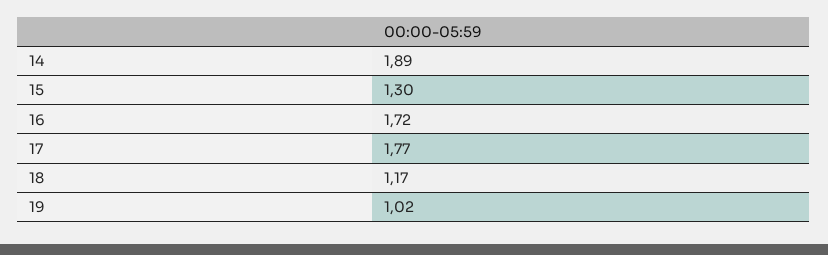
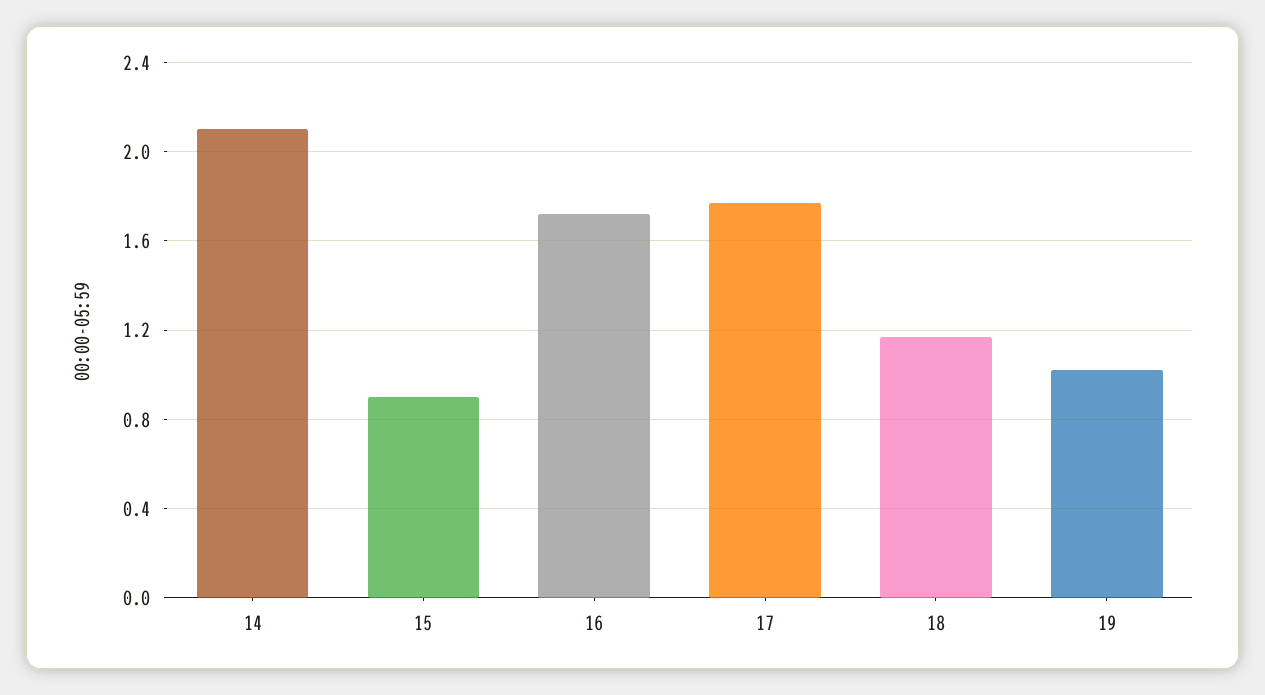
  {
-   "14": 1.89,
+   "14": 2.1,
-   "15": 1.3,
+   "15": 0.9,
    "16": 1.72,
    "17": 1.77,
    "18": 1.17,
    "19": 1.02
  }

